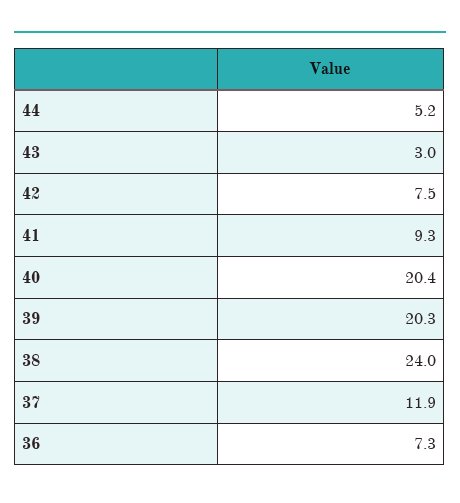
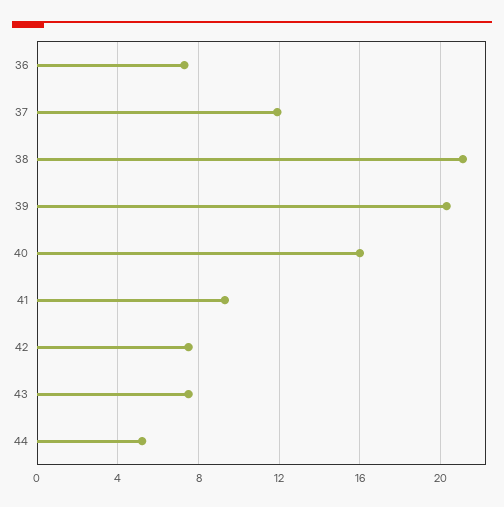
  {
    "44": 5.2,
-   "43": 3,
+   "43": 7.5,
    "42": 7.5,
    "41": 9.3,
-   "40": 20.4,
+   "40": 16,
    "39": 20.3,
-   "38": 24,
+   "38": 21,
    "37": 11.9,
    "36": 7.3
  }

